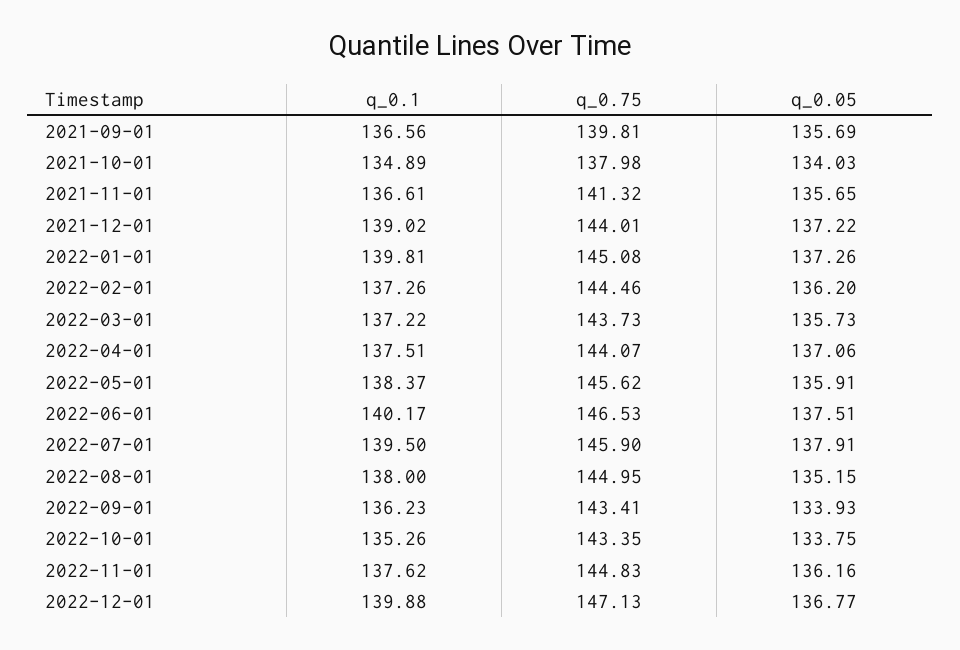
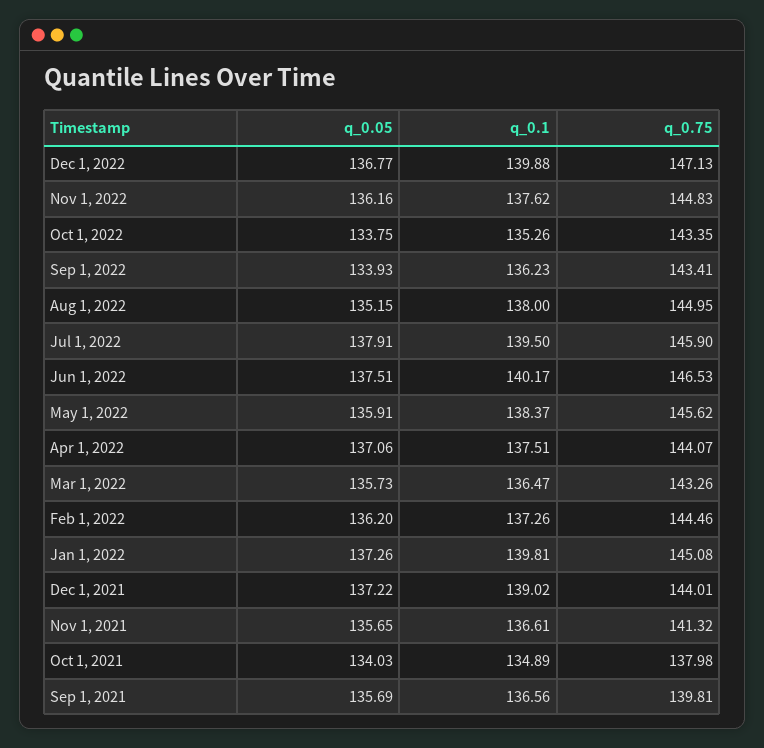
  {
    "q_0.1": {
      "2021-09-01": 136.56,
      "2021-10-01": 134.89,
      "2021-11-01": 136.61,
      "2021-12-01": 139.02,
      "2022-01-01": 139.81,
      "2022-02-01": 137.26,
-     "2022-03-01": 137.22,
+     "2022-03-01": 136.47,
      "2022-04-01": 137.51,
      "2022-05-01": 138.37,
      "2022-06-01": 140.17,
      "2022-07-01": 139.5,
      "2022-08-01": 138,
      "2022-09-01": 136.23,
      "2022-10-01": 135.26,
      "2022-11-01": 137.62,
      "2022-12-01": 139.88
    },
    "q_0.75": {
      "2021-09-01": 139.81,
      "2021-10-01": 137.98,
      "2021-11-01": 141.32,
      "2021-12-01": 144.01,
      "2022-01-01": 145.08,
      "2022-02-01": 144.46,
-     "2022-03-01": 143.73,
+     "2022-03-01": 143.26,
      "2022-04-01": 144.07,
      "2022-05-01": 145.62,
      "2022-06-01": 146.53,
      "2022-07-01": 145.9,
      "2022-08-01": 144.95,
      "2022-09-01": 143.41,
      "2022-10-01": 143.35,
      "2022-11-01": 144.83,
      "2022-12-01": 147.13
    },
    "q_0.05": {
      "2021-09-01": 135.69,
      "2021-10-01": 134.03,
      "2021-11-01": 135.65,
      "2021-12-01": 137.22,
      "2022-01-01": 137.26,
      "2022-02-01": 136.2,
      "2022-03-01": 135.73,
      "2022-04-01": 137.06,
      "2022-05-01": 135.91,
      "2022-06-01": 137.51,
      "2022-07-01": 137.91,
      "2022-08-01": 135.15,
      "2022-09-01": 133.93,
      "2022-10-01": 133.75,
      "2022-11-01": 136.16,
      "2022-12-01": 136.77
    }
  }

